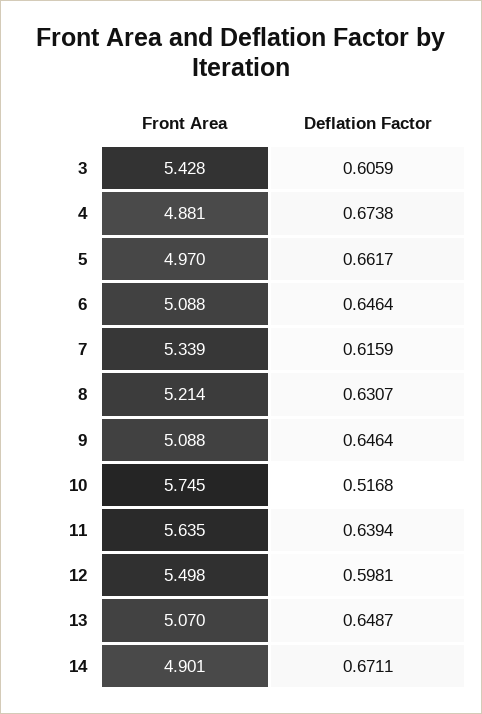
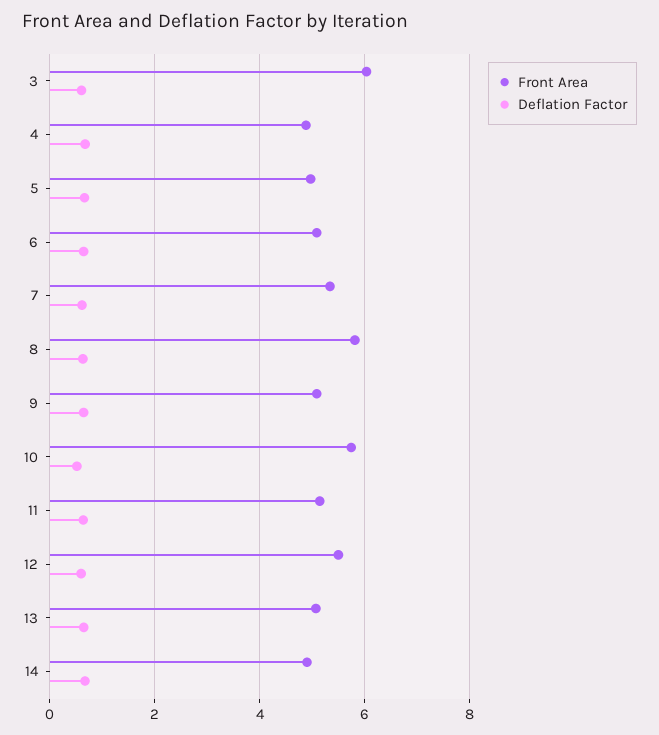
  {
    "Front Area": {
-     "3": 5.428,
+     "3": 6,
      "4": 4.881,
      "5": 4.97,
      "6": 5.088,
      "7": 5.339,
-     "8": 5.214,
+     "8": 5.8,
      "9": 5.088,
      "10": 5.745,
-     "11": 5.635,
+     "11": 5.2,
      "12": 5.498,
      "13": 5.07,
      "14": 4.901
    },
    "Deflation Factor": {
      "3": 0.6059,
      "4": 0.6738,
      "5": 0.6617,
      "6": 0.6464,
      "7": 0.6159,
      "8": 0.6307,
      "9": 0.6464,
      "10": 0.5168,
      "11": 0.6394,
      "12": 0.5981,
      "13": 0.6487,
      "14": 0.6711
    }
  }

